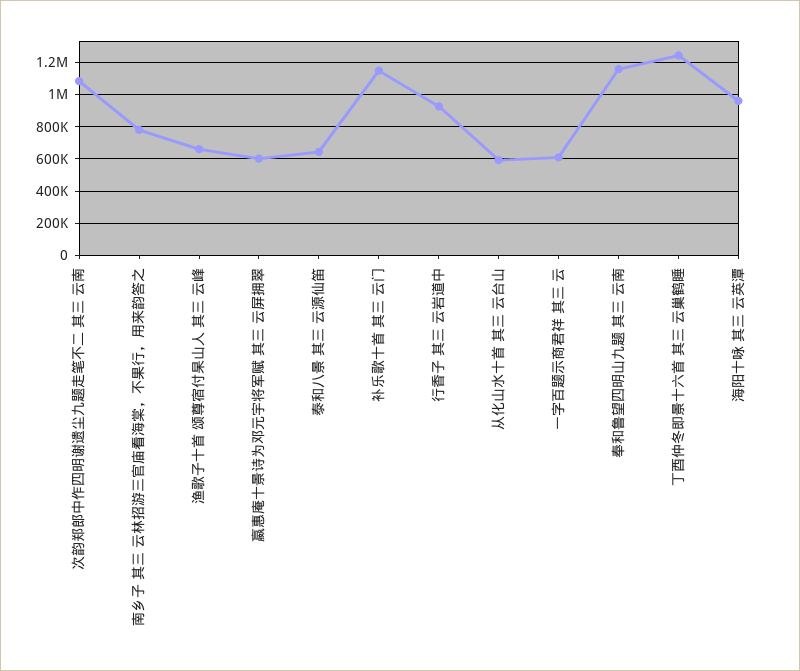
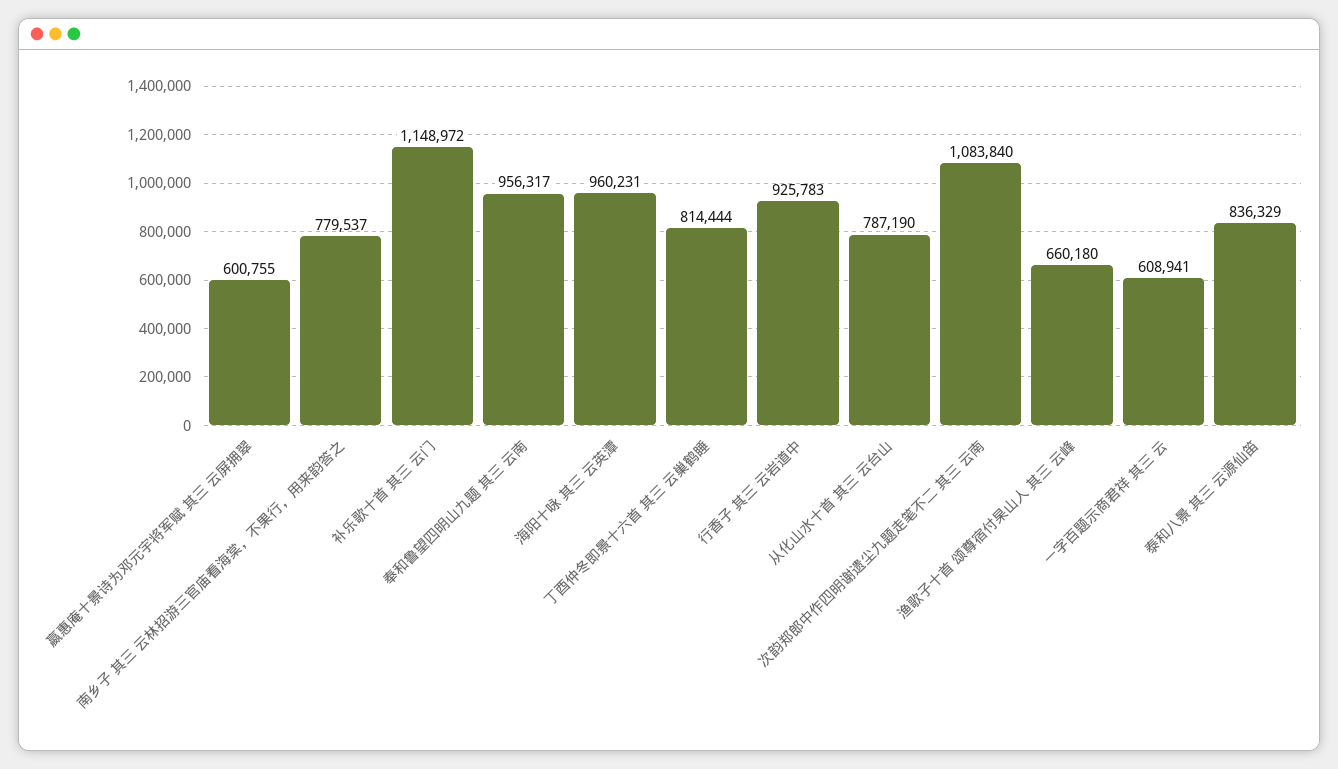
  {
    "次韵郑郎中作四明谢遗尘九题走笔不二 其三 云南": 1083840,
    "南乡子 其三 云林招游三官庙看海棠，不果行，用来韵答之": 779537,
    "渔歌子十首 颂尊宿付杲山人 其三 云峰": 660180,
    "嬴惠庵十景诗为邓元宇将军赋 其三 云屏拥翠": 600755,
-   "泰和八景 其三 云源仙笛": 650000,
+   "泰和八景 其三 云源仙笛": 836329,
    "补乐歌十首 其三 云门": 1148972,
    "行香子 其三 云岩道中": 925783,
-   "从化山水十首 其三 云台山": 600000,
+   "从化山水十首 其三 云台山": 787190,
    "一字百题示商君祥 其三 云": 608941,
-   "奉和鲁望四明山九题 其三 云南": 1150000,
+   "奉和鲁望四明山九题 其三 云南": 956317,
-   "丁酉仲冬即景十六首 其三 云巢鹤睡": 1250000,
+   "丁酉仲冬即景十六首 其三 云巢鹤睡": 814444,
    "海阳十咏 其三 云英潭": 960231
  }

